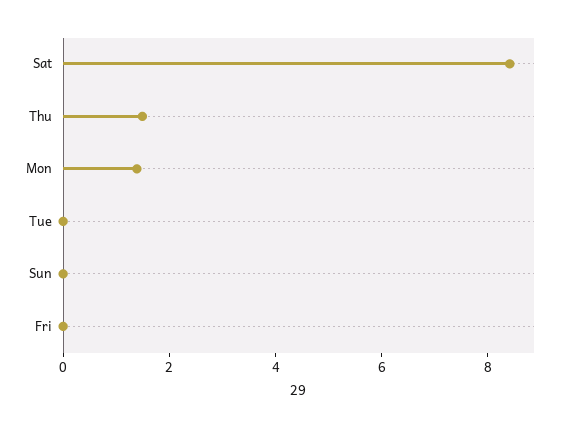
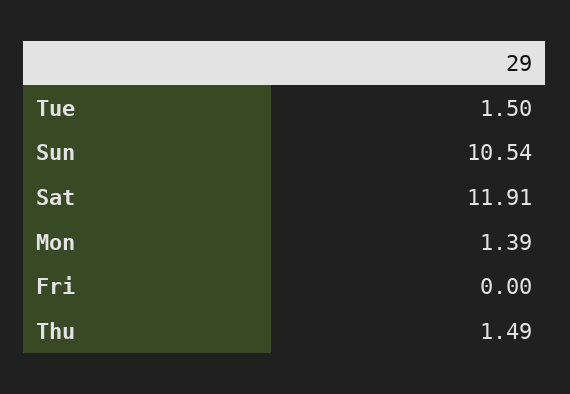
  {
-   "Sat": 8.5,
+   "Sat": 11.91,
    "Thu": 1.49,
    "Mon": 1.39,
-   "Tue": 0,
+   "Tue": 1.5,
-   "Sun": 0,
+   "Sun": 10.54,
    "Fri": 0
  }

